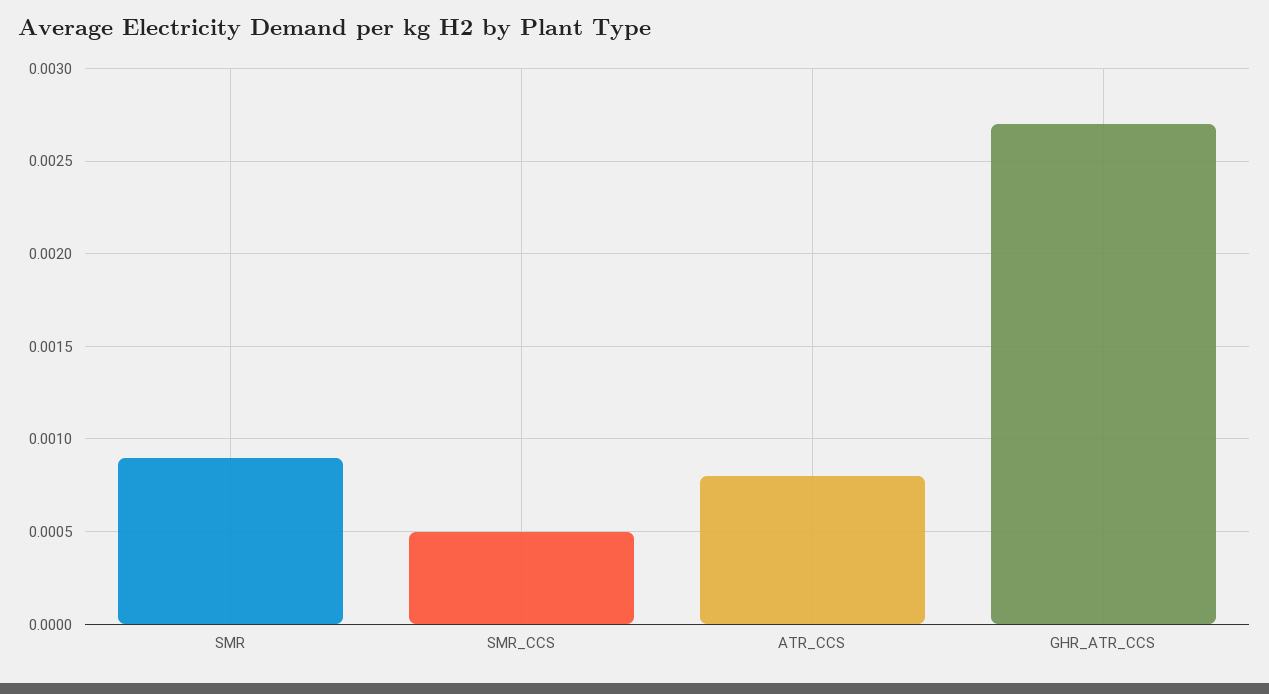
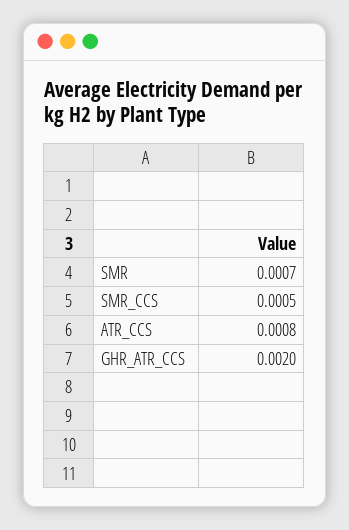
  {
-   "SMR": 0.0009,
+   "SMR": 0.0007,
    "SMR_CCS": 0.0005,
    "ATR_CCS": 0.0008,
-   "GHR_ATR_CCS": 0.0027
+   "GHR_ATR_CCS": 0.002
  }

